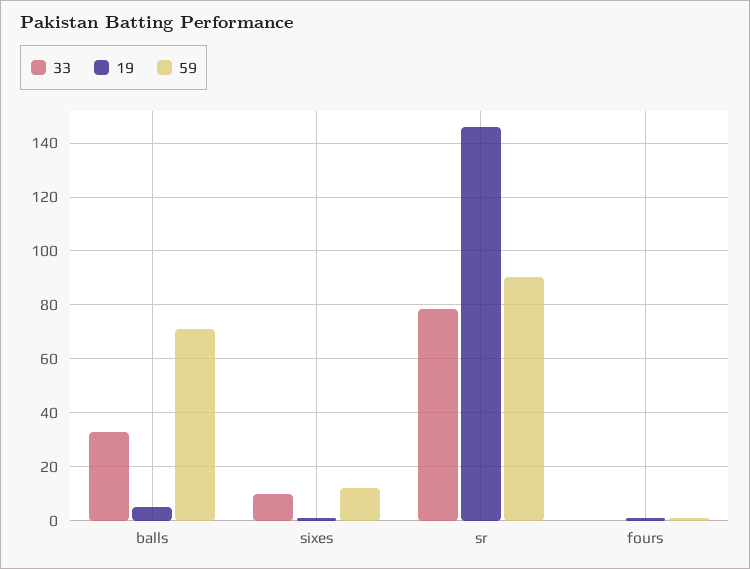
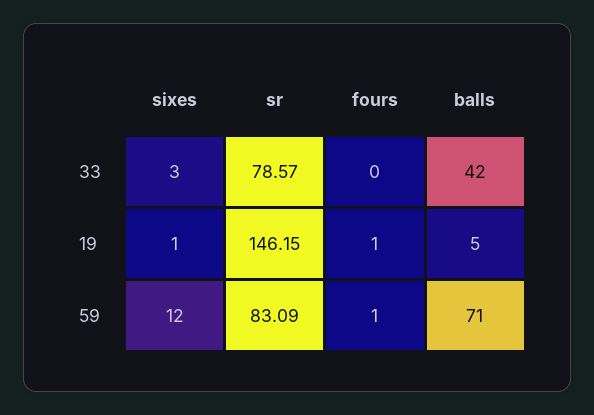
  {
    "33": {
-     "balls": 32.5,
+     "balls": 42,
-     "sixes": 10,
+     "sixes": 3,
      "sr": 78.57,
      "fours": 0
    },
    "19": {
      "balls": 5,
      "sixes": 1,
      "sr": 146.15,
      "fours": 1
    },
    "59": {
      "balls": 71,
      "sixes": 12,
-     "sr": 90,
+     "sr": 83.09,
      "fours": 1
    }
  }

